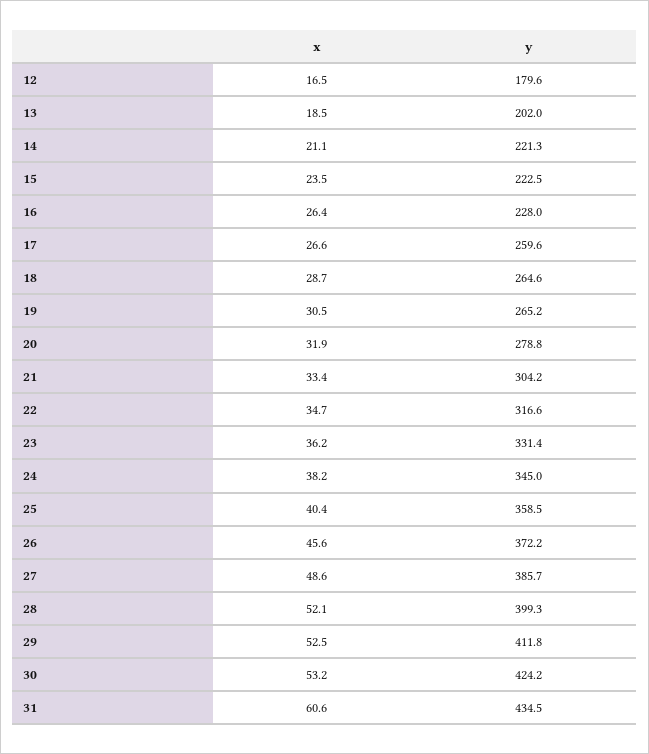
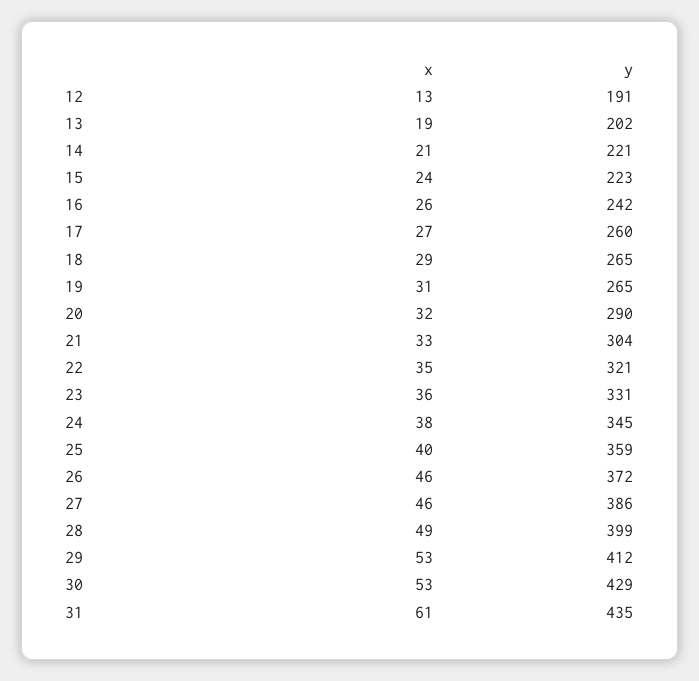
  {
    "x": {
-     "12": 16.5,
+     "12": 13,
      "13": 18.5,
      "14": 21.1,
      "15": 23.5,
      "16": 26.4,
      "17": 26.6,
      "18": 28.7,
      "19": 30.5,
      "20": 31.9,
      "21": 33.4,
      "22": 34.7,
      "23": 36.2,
      "24": 38.2,
      "25": 40.4,
      "26": 45.6,
-     "27": 48.6,
+     "27": 46,
-     "28": 52.1,
+     "28": 49,
      "29": 52.5,
      "30": 53.2,
      "31": 60.6
    },
    "y": {
-     "12": 179.6,
+     "12": 191,
      "13": 202,
      "14": 221.3,
      "15": 222.5,
-     "16": 228,
+     "16": 242,
      "17": 259.6,
      "18": 264.6,
      "19": 265.2,
-     "20": 278.8,
+     "20": 290,
      "21": 304.2,
-     "22": 316.6,
+     "22": 321,
      "23": 331.4,
      "24": 345,
      "25": 358.5,
      "26": 372.2,
      "27": 385.7,
      "28": 399.3,
      "29": 411.8,
-     "30": 424.2,
+     "30": 429,
      "31": 434.5
    }
  }

